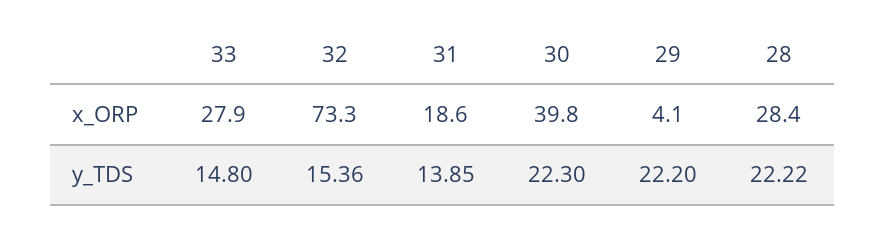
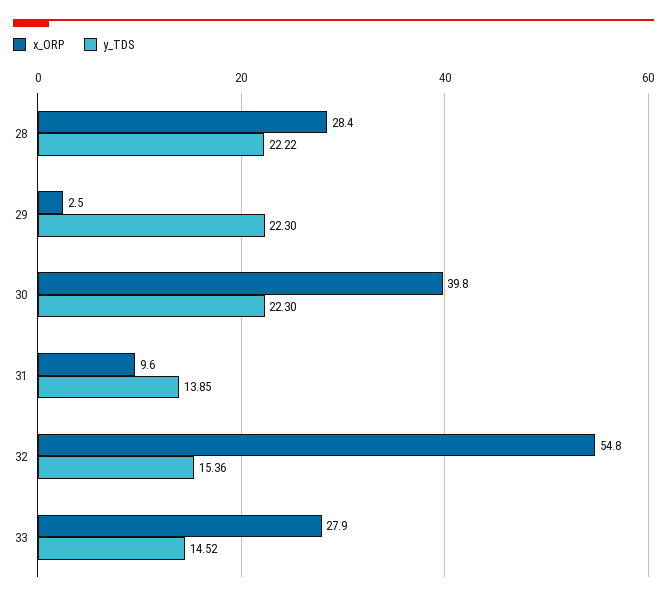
  {
    "x_ORP": {
      "33": 27.9,
-     "32": 73.3,
+     "32": 54.8,
-     "31": 18.6,
+     "31": 9.6,
      "30": 39.8,
-     "29": 4.1,
+     "29": 2.5,
      "28": 28.4
    },
    "y_TDS": {
-     "33": 14.8,
+     "33": 14.52,
      "32": 15.36,
      "31": 13.85,
      "30": 22.3,
-     "29": 22.2,
+     "29": 22.3,
      "28": 22.22
    }
  }

